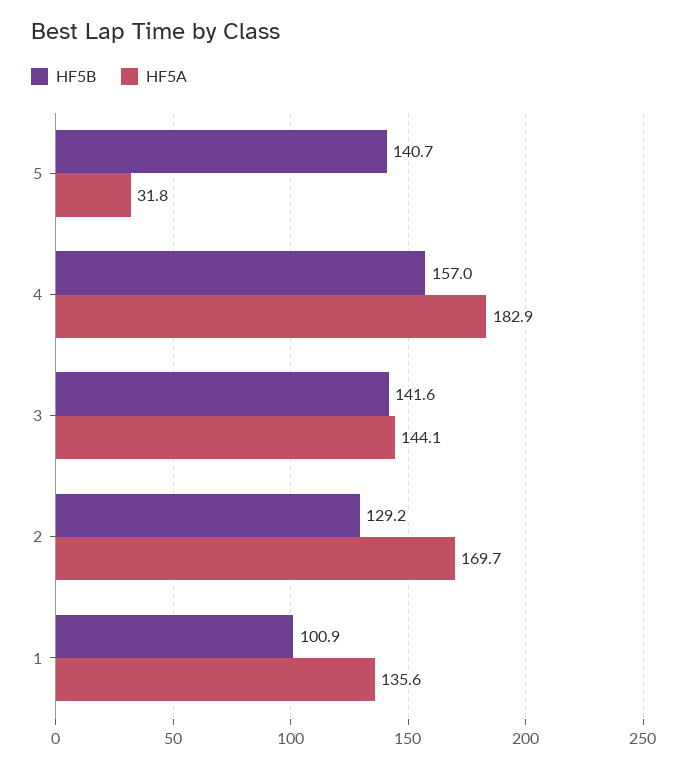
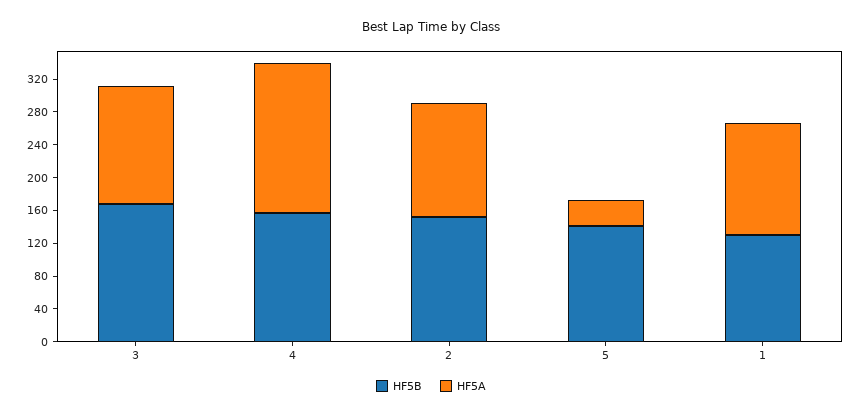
  {
    "HF5B": {
      "5": 140.7,
      "4": 157,
-     "3": 141.6,
+     "3": 170,
-     "2": 129.2,
+     "2": 150,
-     "1": 100.9
+     "1": 130
    },
    "HF5A": {
      "5": 31.8,
      "4": 182.9,
      "3": 144.1,
-     "2": 169.7,
+     "2": 140,
      "1": 135.6
    }
  }

